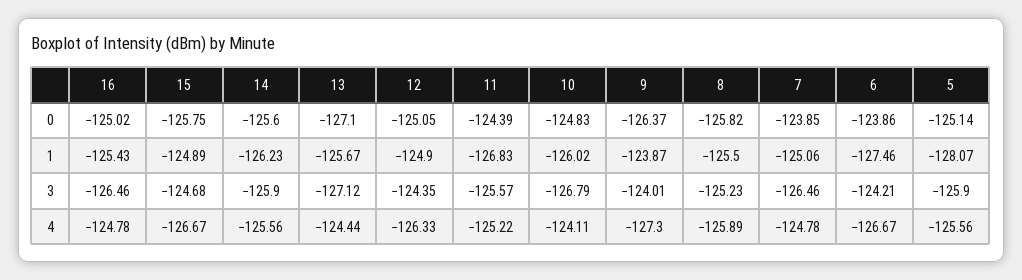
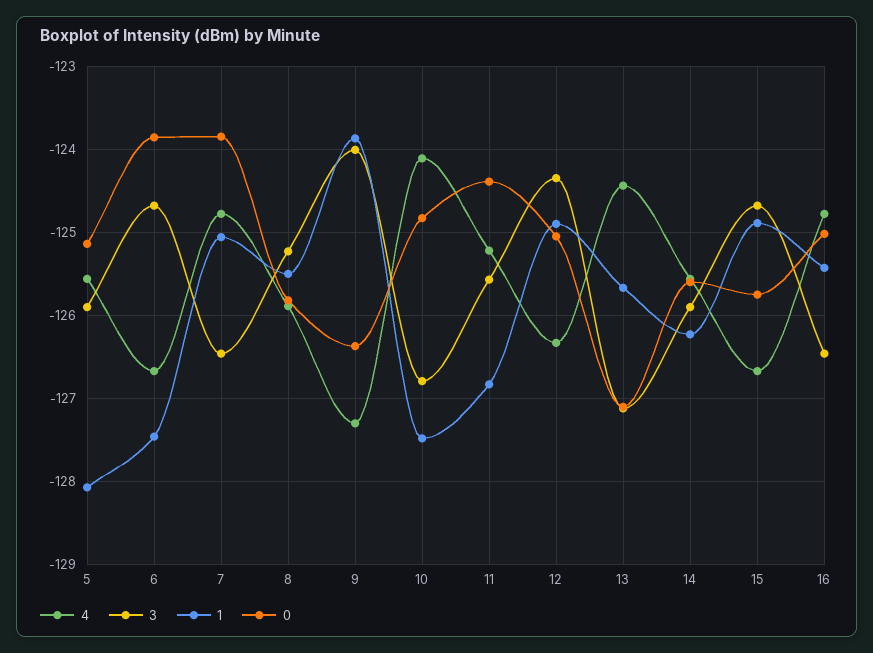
  {
    "0": {
      "16": -125.02,
      "15": -125.75,
      "14": -125.6,
      "13": -127.1,
      "12": -125.05,
      "11": -124.39,
      "10": -124.83,
      "9": -126.37,
      "8": -125.82,
      "7": -123.85,
      "6": -123.86,
      "5": -125.14
    },
    "1": {
      "16": -125.43,
      "15": -124.89,
      "14": -126.23,
      "13": -125.67,
      "12": -124.9,
      "11": -126.83,
-     "10": -126.02,
+     "10": -127.5,
      "9": -123.87,
      "8": -125.5,
      "7": -125.06,
      "6": -127.46,
      "5": -128.07
    },
    "3": {
      "16": -126.46,
      "15": -124.68,
      "14": -125.9,
      "13": -127.12,
      "12": -124.35,
      "11": -125.57,
      "10": -126.79,
      "9": -124.01,
      "8": -125.23,
      "7": -126.46,
-     "6": -124.21,
+     "6": -124.7,
      "5": -125.9
    },
    "4": {
      "16": -124.78,
      "15": -126.67,
      "14": -125.56,
      "13": -124.44,
      "12": -126.33,
      "11": -125.22,
      "10": -124.11,
      "9": -127.3,
      "8": -125.89,
      "7": -124.78,
      "6": -126.67,
      "5": -125.56
    }
  }

